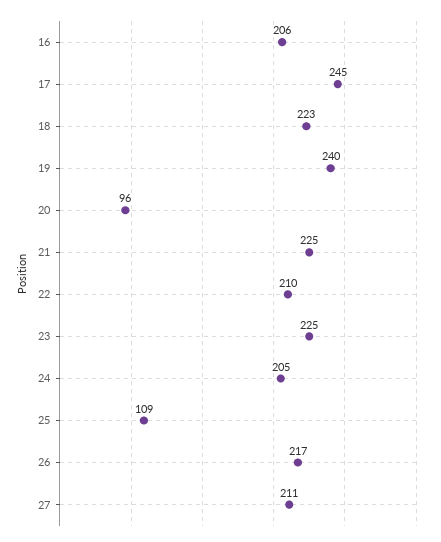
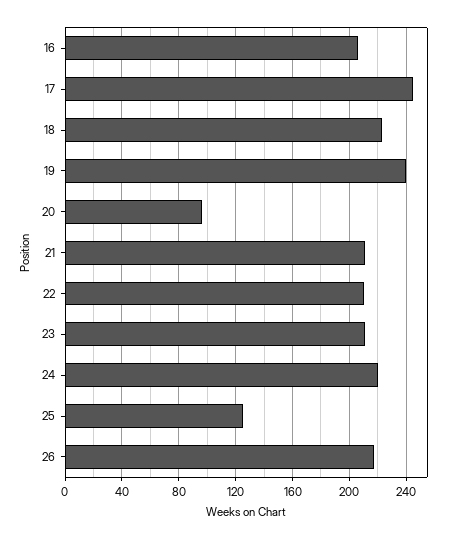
  {
    "16": 206,
    "17": 245,
    "18": 223,
    "19": 240,
    "20": 96,
-   "21": 225,
+   "21": 210,
    "22": 210,
-   "23": 225,
+   "23": 210,
-   "24": 205,
+   "24": 220,
-   "25": 109,
+   "25": 125,
-   "26": 217,
+   "26": 217
-   "27": 211
  }

